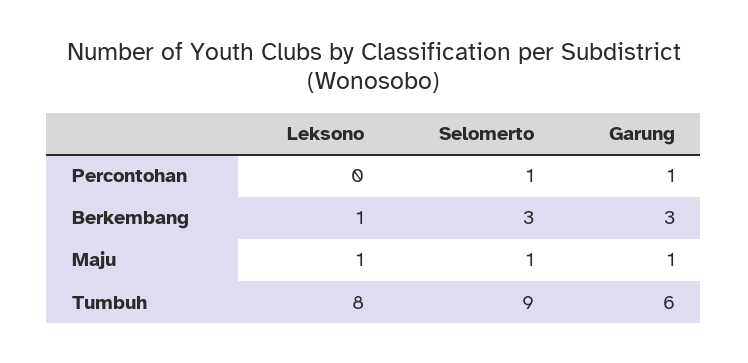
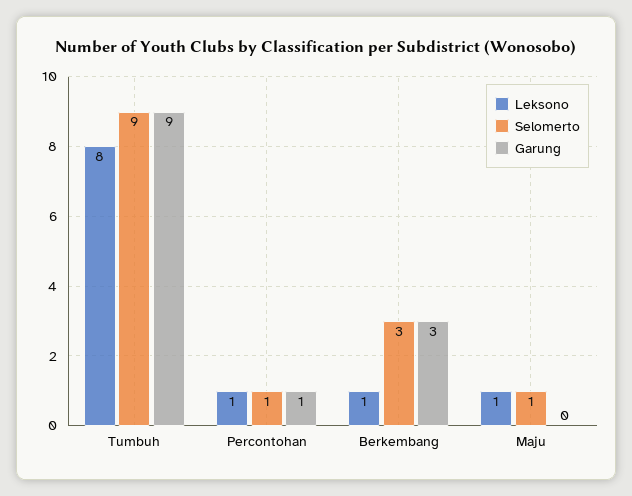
  {
    "Leksono": {
-     "Percontohan": 0,
+     "Percontohan": 1,
      "Berkembang": 1,
      "Maju": 1,
      "Tumbuh": 8
    },
    "Selomerto": {
      "Percontohan": 1,
      "Berkembang": 3,
      "Maju": 1,
      "Tumbuh": 9
    },
    "Garung": {
      "Percontohan": 1,
      "Berkembang": 3,
-     "Maju": 1,
+     "Maju": 0,
-     "Tumbuh": 6
+     "Tumbuh": 9
    }
  }

